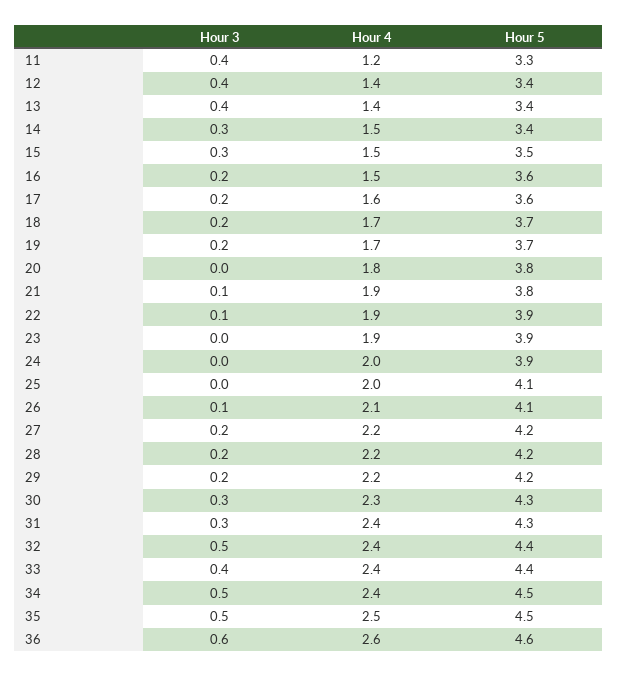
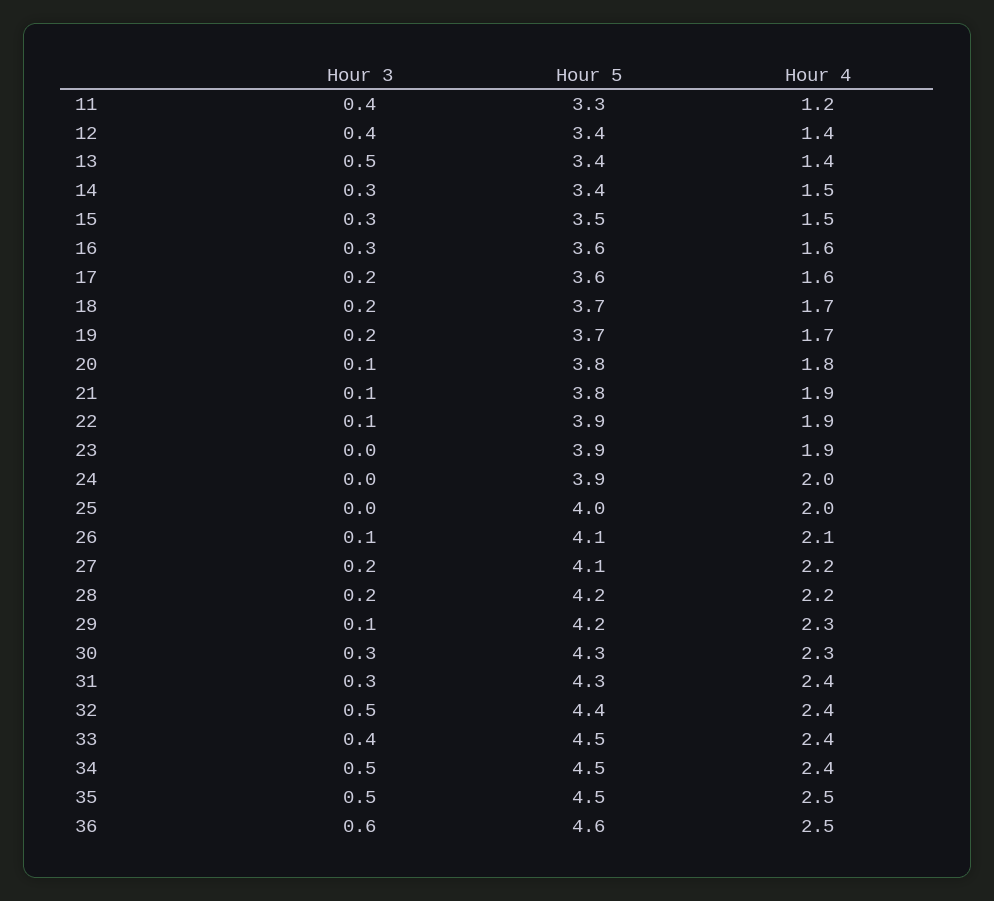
  {
    "Hour 3": {
      "11": 0.4,
      "12": 0.4,
-     "13": 0.4,
+     "13": 0.5,
      "14": 0.3,
      "15": 0.3,
-     "16": 0.2,
+     "16": 0.3,
      "17": 0.2,
      "18": 0.2,
      "19": 0.2,
-     "20": 0,
+     "20": 0.1,
      "21": 0.1,
      "22": 0.1,
      "23": 0,
      "24": 0,
      "25": 0,
      "26": 0.1,
      "27": 0.2,
      "28": 0.2,
-     "29": 0.2,
+     "29": 0.1,
      "30": 0.3,
      "31": 0.3,
      "32": 0.5,
      "33": 0.4,
      "34": 0.5,
      "35": 0.5,
      "36": 0.6
    },
    "Hour 4": {
      "11": 1.2,
      "12": 1.4,
      "13": 1.4,
      "14": 1.5,
      "15": 1.5,
-     "16": 1.5,
+     "16": 1.6,
      "17": 1.6,
      "18": 1.7,
      "19": 1.7,
      "20": 1.8,
      "21": 1.9,
      "22": 1.9,
      "23": 1.9,
      "24": 2,
      "25": 2,
      "26": 2.1,
      "27": 2.2,
      "28": 2.2,
-     "29": 2.2,
+     "29": 2.3,
      "30": 2.3,
      "31": 2.4,
      "32": 2.4,
      "33": 2.4,
      "34": 2.4,
      "35": 2.5,
-     "36": 2.6
+     "36": 2.5
    },
    "Hour 5": {
      "11": 3.3,
      "12": 3.4,
      "13": 3.4,
      "14": 3.4,
      "15": 3.5,
      "16": 3.6,
      "17": 3.6,
      "18": 3.7,
      "19": 3.7,
      "20": 3.8,
      "21": 3.8,
      "22": 3.9,
      "23": 3.9,
      "24": 3.9,
-     "25": 4.1,
+     "25": 4,
      "26": 4.1,
-     "27": 4.2,
+     "27": 4.1,
      "28": 4.2,
      "29": 4.2,
      "30": 4.3,
      "31": 4.3,
      "32": 4.4,
-     "33": 4.4,
+     "33": 4.5,
      "34": 4.5,
      "35": 4.5,
      "36": 4.6
    }
  }

